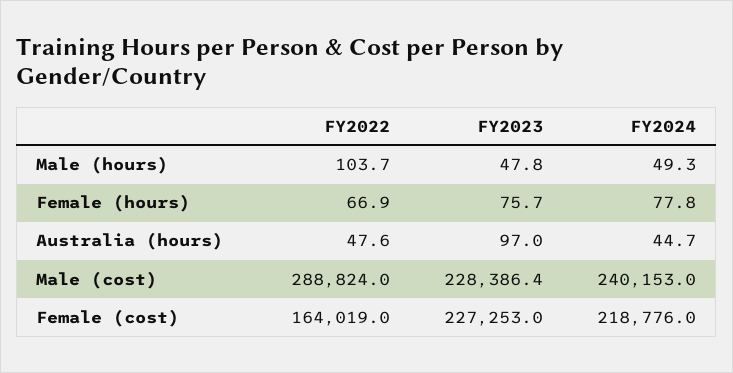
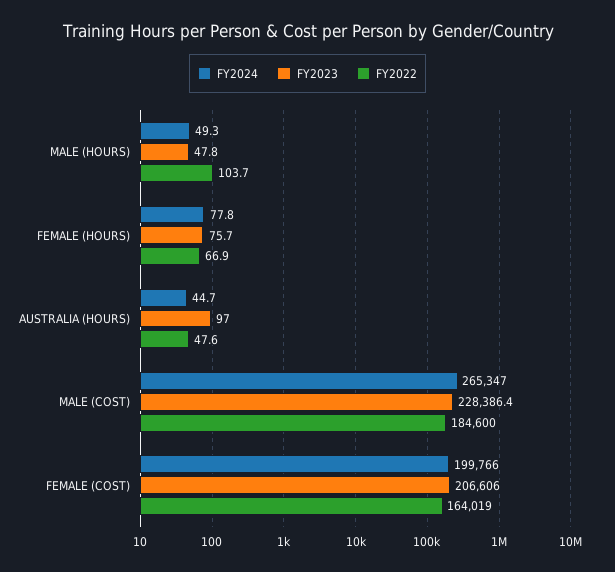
  {
    "FY2022": {
      "Male (hours)": 103.7,
      "Female (hours)": 66.9,
      "Australia (hours)": 47.6,
-     "Male (cost)": 288824,
+     "Male (cost)": 184600,
      "Female (cost)": 164019
    },
    "FY2023": {
      "Male (hours)": 47.8,
      "Female (hours)": 75.7,
      "Australia (hours)": 97,
      "Male (cost)": 228386.4,
-     "Female (cost)": 227253
+     "Female (cost)": 206606
    },
    "FY2024": {
      "Male (hours)": 49.3,
      "Female (hours)": 77.8,
      "Australia (hours)": 44.7,
-     "Male (cost)": 240153,
+     "Male (cost)": 265347,
-     "Female (cost)": 218776
+     "Female (cost)": 199766
    }
  }

